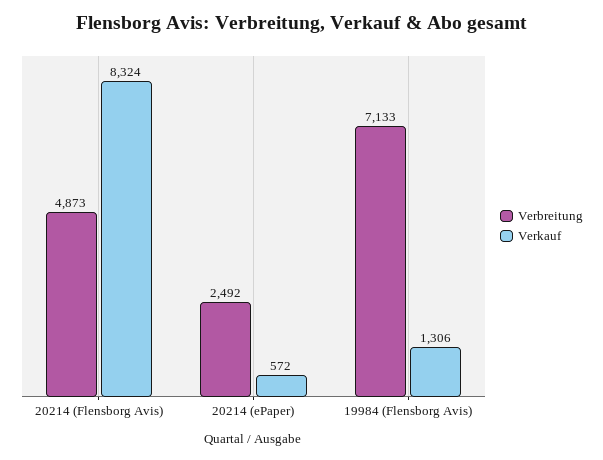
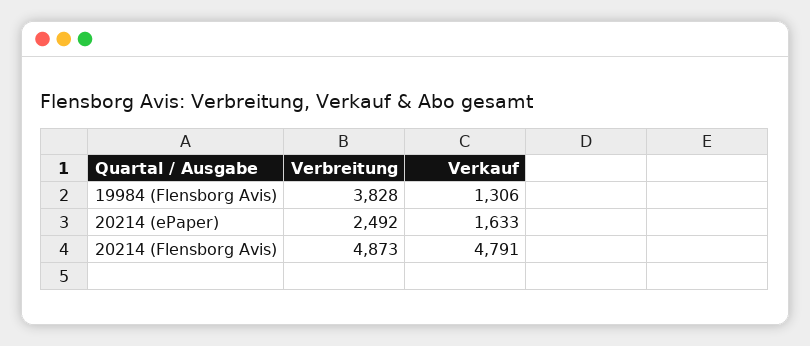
  {
    "Verbreitung": {
      "20214 (Flensborg Avis)": 4873,
      "20214 (ePaper)": 2492,
-     "19984 (Flensborg Avis)": 7133
+     "19984 (Flensborg Avis)": 3828
    },
    "Verkauf": {
-     "20214 (Flensborg Avis)": 8324,
+     "20214 (Flensborg Avis)": 4791,
-     "20214 (ePaper)": 572,
+     "20214 (ePaper)": 1633,
      "19984 (Flensborg Avis)": 1306
    }
  }

